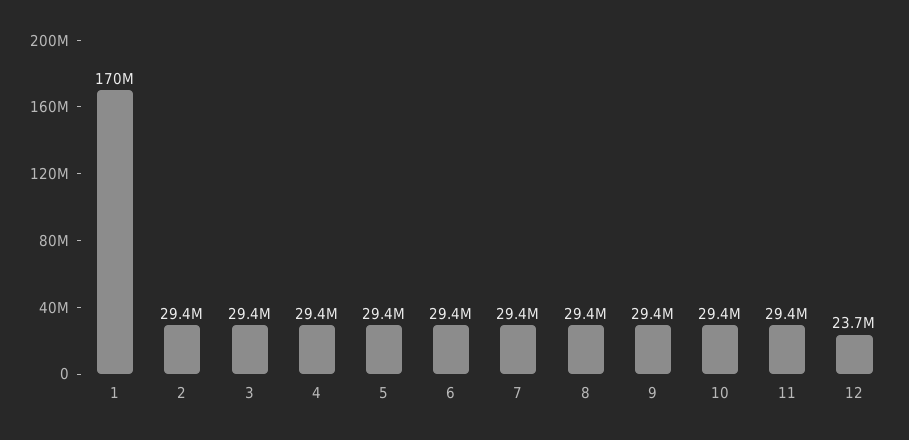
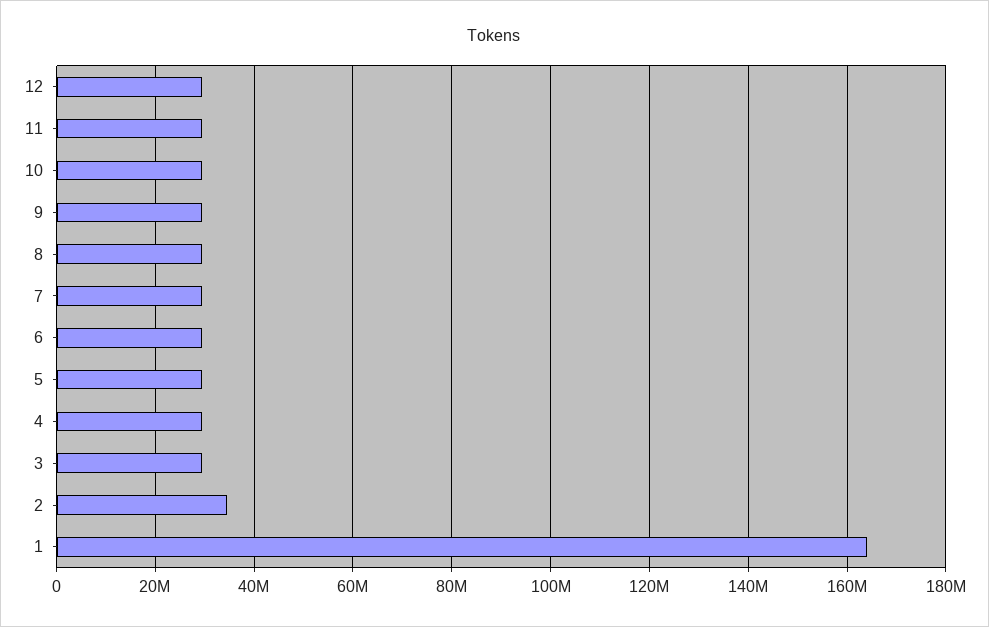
  {
-   "1": 170000000,
+   "1": 164000000,
-   "2": 29400000,
+   "2": 34000000,
    "3": 29400000,
    "4": 29400000,
    "5": 29400000,
    "6": 29400000,
    "7": 29400000,
    "8": 29400000,
    "9": 29400000,
    "10": 29400000,
    "11": 29400000,
-   "12": 23700000
+   "12": 30000000
  }

